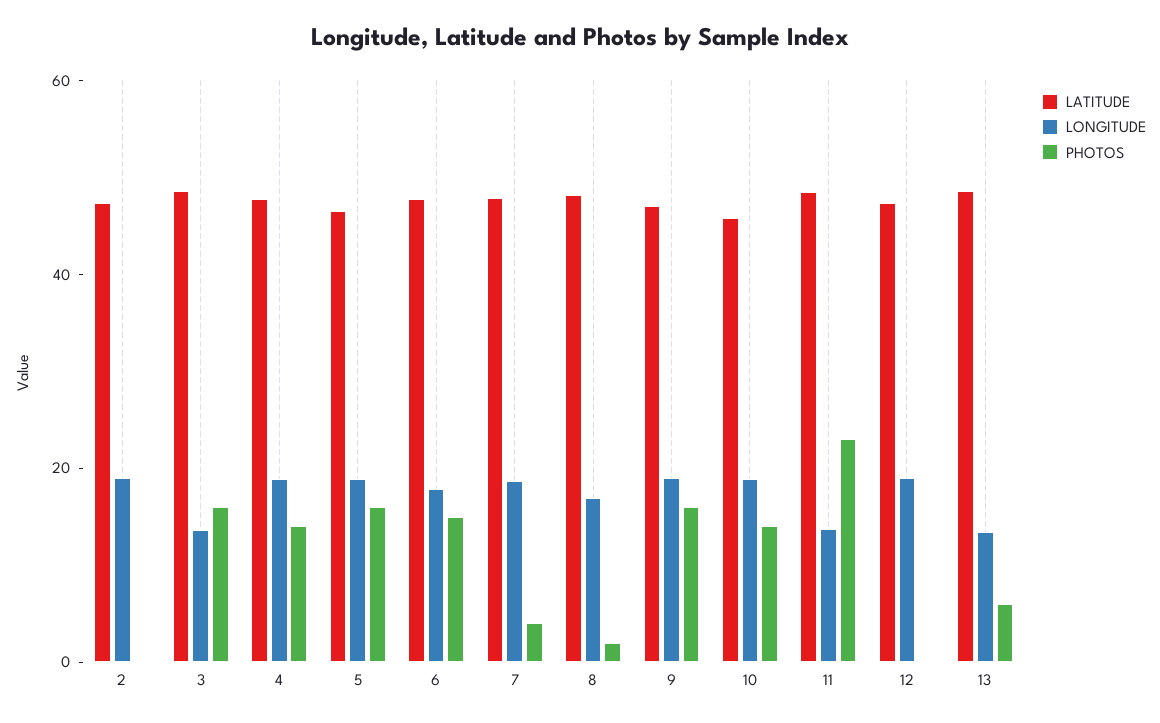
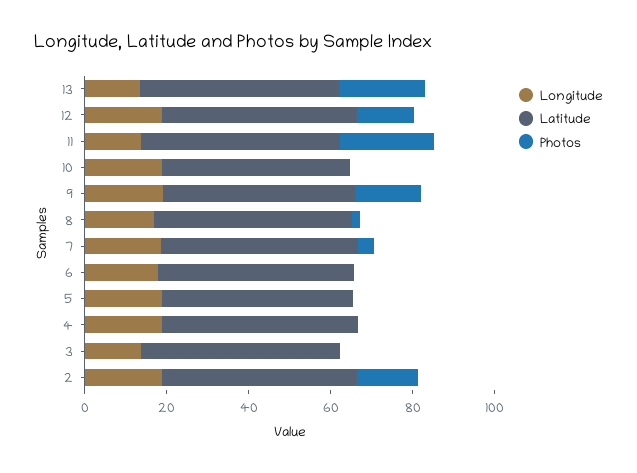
  {
    "LATITUDE": {
      "2": 45,
      "3": 50,
      "4": 50,
      "5": 45,
      "6": 50,
      "7": 50,
      "8": 50,
      "9": 45,
      "10": 45,
      "11": 50,
      "12": 45,
      "13": 50
    },
    "LONGITUDE": {
      "2": 20,
      "3": 15,
      "4": 20,
      "5": 20,
      "6": 20,
      "7": 20,
      "8": 15,
      "9": 20,
      "10": 20,
      "11": 15,
      "12": 20,
      "13": 15
    },
    "PHOTOS": {
-     "2": 0,
+     "2": 15,
-     "3": 15,
+     "3": 0,
-     "4": 15,
+     "4": 0,
-     "5": 15,
+     "5": 0,
-     "6": 15,
+     "6": 0,
      "7": 5,
      "8": 0,
      "9": 15,
-     "10": 15,
+     "10": 0,
      "11": 25,
-     "12": 0,
+     "12": 15,
-     "13": 5
+     "13": 20
    }
  }

